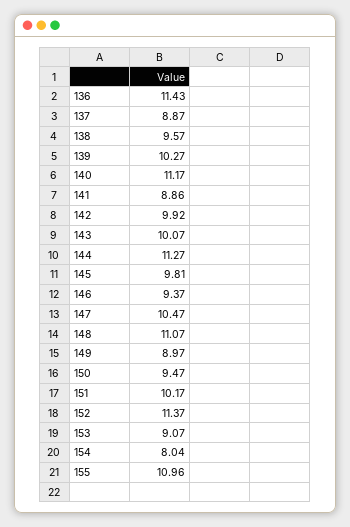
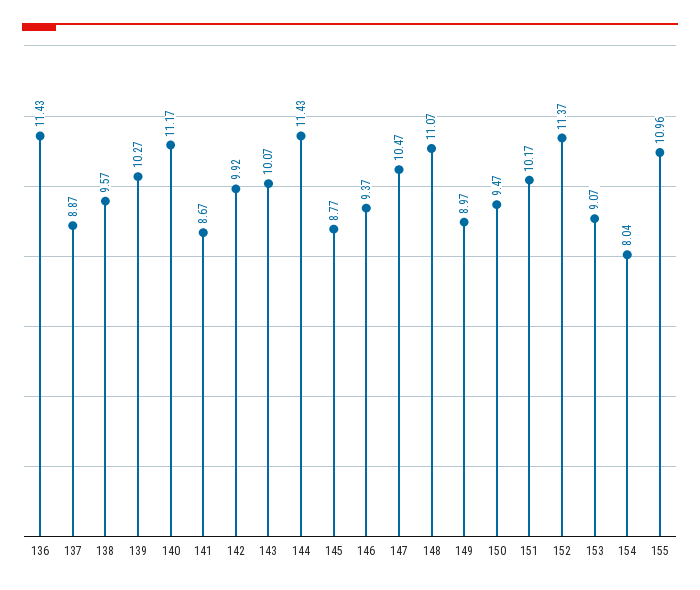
  {
    "136": 11.43,
    "137": 8.87,
    "138": 9.57,
    "139": 10.27,
    "140": 11.17,
-   "141": 8.86,
+   "141": 8.67,
    "142": 9.92,
    "143": 10.07,
-   "144": 11.27,
+   "144": 11.43,
-   "145": 9.81,
+   "145": 8.77,
    "146": 9.37,
    "147": 10.47,
    "148": 11.07,
    "149": 8.97,
    "150": 9.47,
    "151": 10.17,
    "152": 11.37,
    "153": 9.07,
    "154": 8.04,
    "155": 10.96
  }

